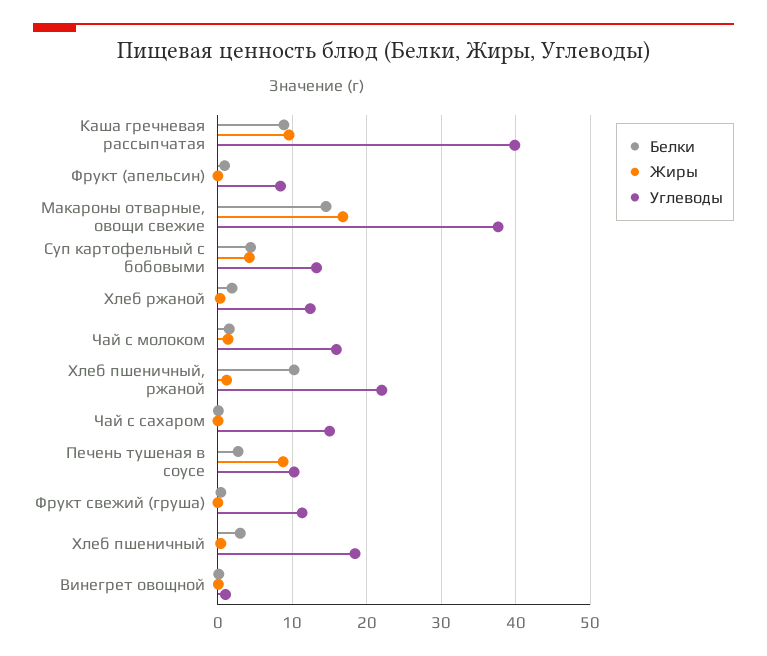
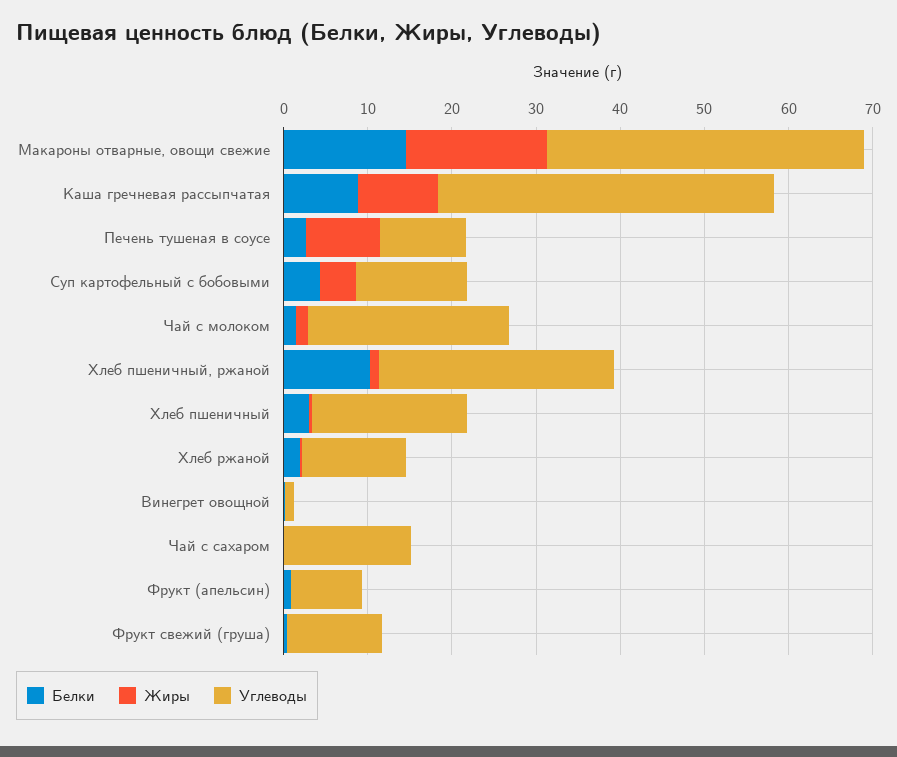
  {
    "Белки": {
      "Каша гречневая рассыпчатая": 9,
      "Фрукт (апельсин)": 1,
      "Макароны отварные, овощи свежие": 15,
      "Суп картофельный с бобовыми": 4,
      "Хлеб ржаной": 2,
      "Чай с молоком": 2,
      "Хлеб пшеничный, ржаной": 10,
      "Чай с сахаром": 0,
      "Печень тушеная в соусе": 3,
      "Фрукт свежий (груша)": 0,
      "Хлеб пшеничный": 3,
      "Винегрет овощной": 0
    },
    "Жиры": {
      "Каша гречневая рассыпчатая": 10,
      "Фрукт (апельсин)": 0,
      "Макароны отварные, овощи свежие": 17,
      "Суп картофельный с бобовыми": 4,
      "Хлеб ржаной": 0,
      "Чай с молоком": 1,
      "Хлеб пшеничный, ржаной": 1,
      "Чай с сахаром": 0,
      "Печень тушеная в соусе": 9,
      "Фрукт свежий (груша)": 0,
      "Хлеб пшеничный": 0,
      "Винегрет овощной": 0
    },
    "Углеводы": {
      "Каша гречневая рассыпчатая": 40,
      "Фрукт (апельсин)": 8,
      "Макароны отварные, овощи свежие": 38,
      "Суп картофельный с бобовыми": 13,
      "Хлеб ржаной": 12,
-     "Чай с молоком": 16,
+     "Чай с молоком": 24,
-     "Хлеб пшеничный, ржаной": 22,
+     "Хлеб пшеничный, ржаной": 28,
      "Чай с сахаром": 15,
      "Печень тушеная в соусе": 10,
      "Фрукт свежий (груша)": 11,
      "Хлеб пшеничный": 18,
      "Винегрет овощной": 1
    }
  }

